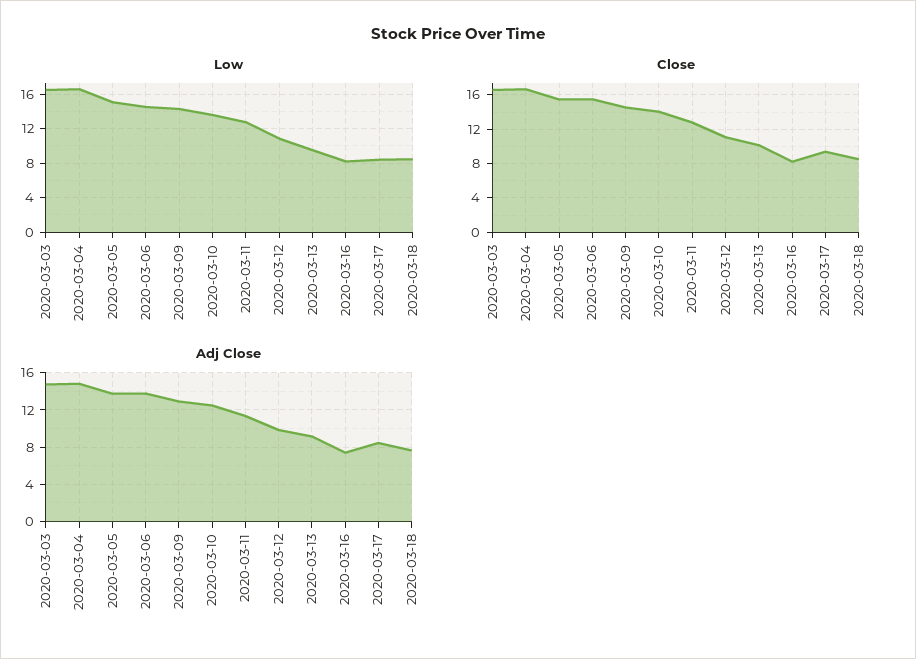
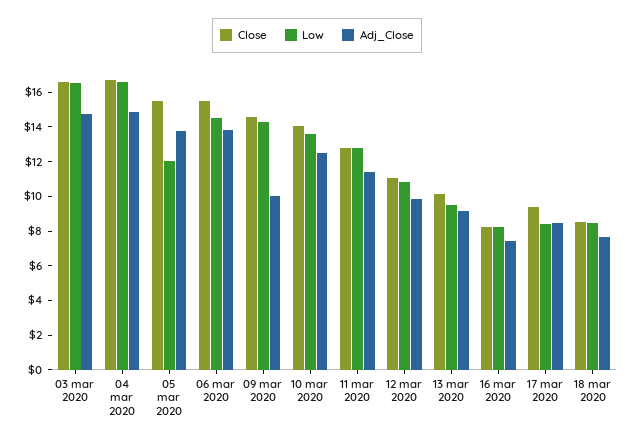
  {
    "Low": {
      "2020-03-03": 16.5,
      "2020-03-04": 16.5,
-     "2020-03-05": 15,
+     "2020-03-05": 12,
      "2020-03-06": 14.5,
      "2020-03-09": 14.5,
      "2020-03-10": 13.5,
      "2020-03-11": 13,
      "2020-03-12": 11,
      "2020-03-13": 9.5,
      "2020-03-16": 8,
      "2020-03-17": 8.5,
      "2020-03-18": 8.5
    },
    "Close": {
      "2020-03-03": 16.5,
      "2020-03-04": 16.5,
      "2020-03-05": 15.5,
      "2020-03-06": 15.5,
      "2020-03-09": 14.5,
      "2020-03-10": 14,
      "2020-03-11": 13,
      "2020-03-12": 11,
      "2020-03-13": 10,
      "2020-03-16": 8,
      "2020-03-17": 9.5,
      "2020-03-18": 8.5
    },
    "Adj Close": {
      "2020-03-03": 14.5,
      "2020-03-04": 15,
      "2020-03-05": 14,
      "2020-03-06": 14,
-     "2020-03-09": 13,
+     "2020-03-09": 10,
      "2020-03-10": 12.5,
      "2020-03-11": 11.5,
      "2020-03-12": 10,
      "2020-03-13": 9,
      "2020-03-16": 7.5,
      "2020-03-17": 8.5,
      "2020-03-18": 7.5
    }
  }

